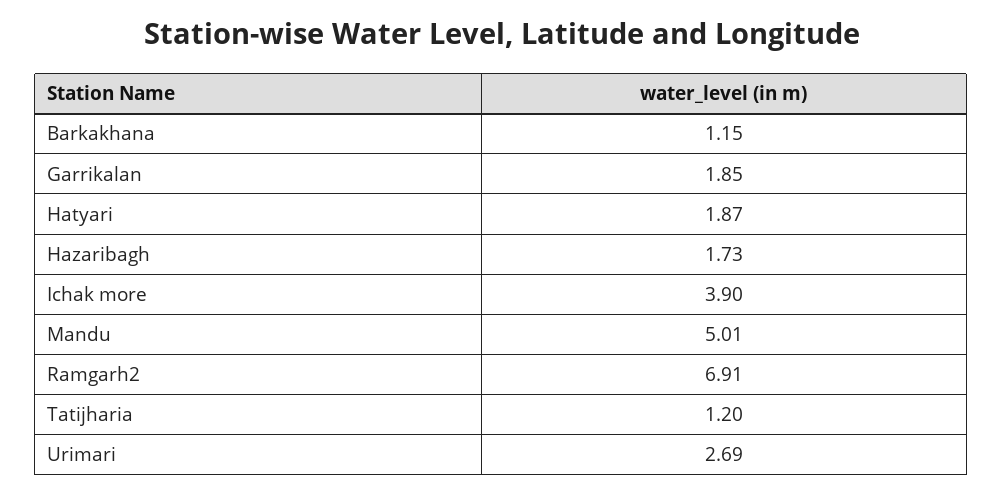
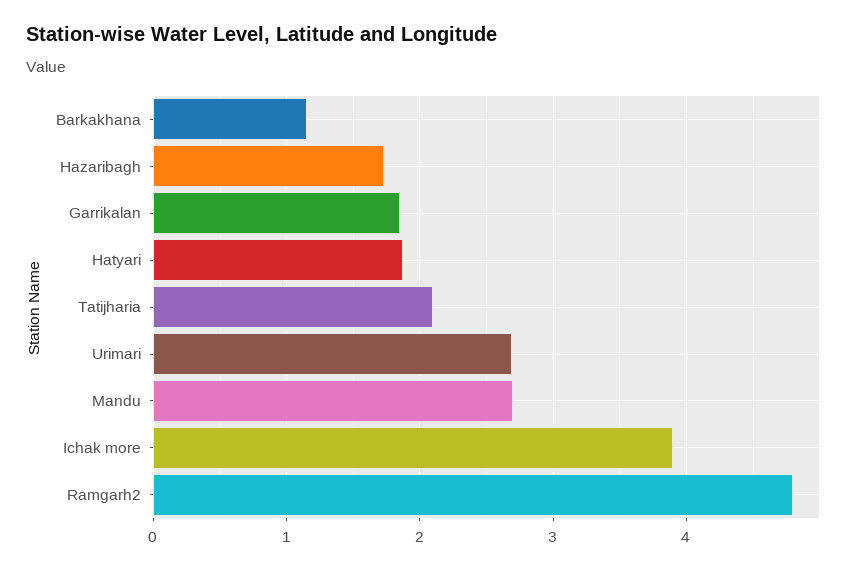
  {
    "Barkakhana": 1.15,
    "Garrikalan": 1.85,
    "Hatyari": 1.87,
    "Hazaribagh": 1.73,
    "Ichak more": 3.9,
-   "Mandu": 5.01,
+   "Mandu": 2.7,
-   "Ramgarh2": 6.91,
+   "Ramgarh2": 4.8,
-   "Tatijharia": 1.2,
+   "Tatijharia": 2.1,
    "Urimari": 2.69
  }

